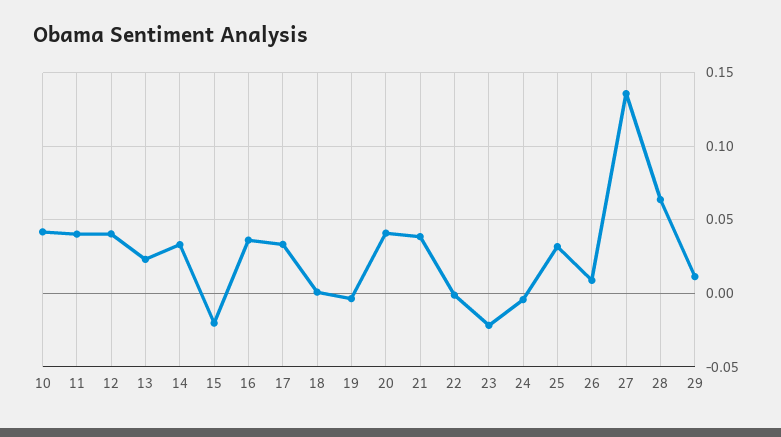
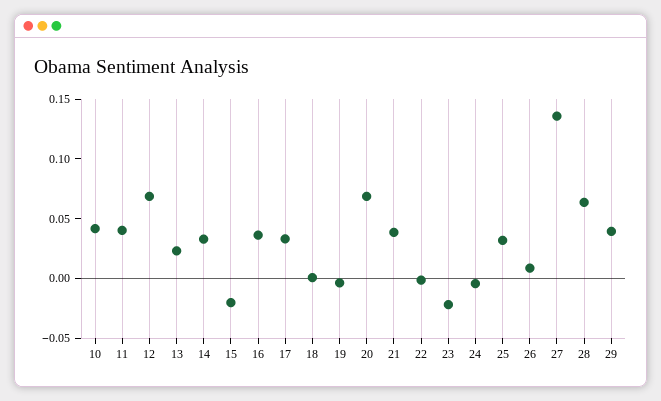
  {
    "10": 0.04,
    "11": 0.04,
-   "12": 0.04,
+   "12": 0.07,
    "13": 0.025,
    "14": 0.035,
    "15": -0.02,
    "16": 0.035,
    "17": 0.035,
    "18": 0,
    "19": -0.005,
-   "20": 0.04,
+   "20": 0.07,
    "21": 0.04,
    "22": 0,
    "23": -0.02,
    "24": -0.005,
    "25": 0.03,
    "26": 0.01,
    "27": 0.135,
    "28": 0.065,
-   "29": 0.01
+   "29": 0.04
  }

